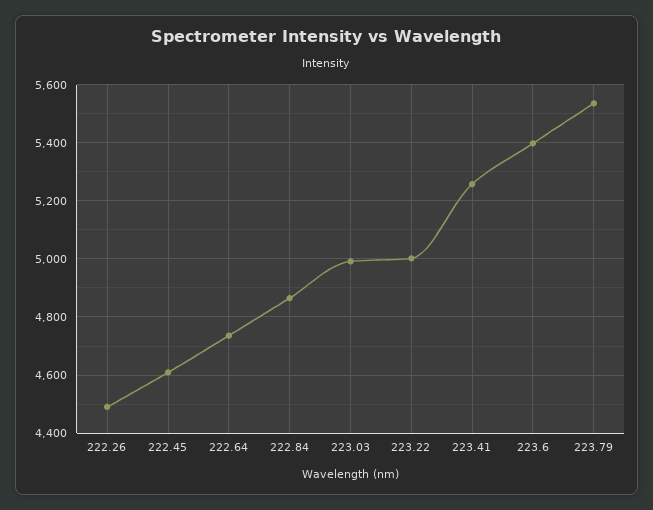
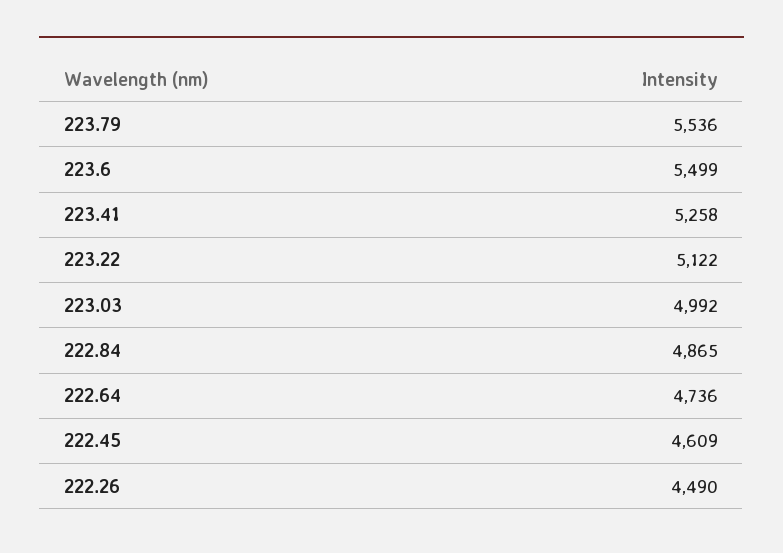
  {
    "222.26": 4490,
    "222.45": 4609,
    "222.64": 4736,
    "222.84": 4865,
    "223.03": 4992,
-   "223.22": 5000,
+   "223.22": 5122,
    "223.41": 5258,
-   "223.6": 5400,
+   "223.6": 5499,
    "223.79": 5536
  }

